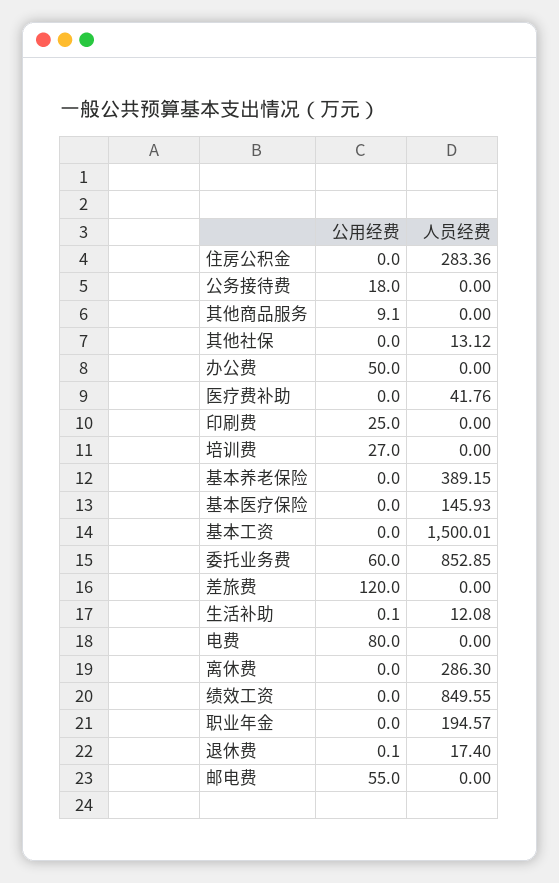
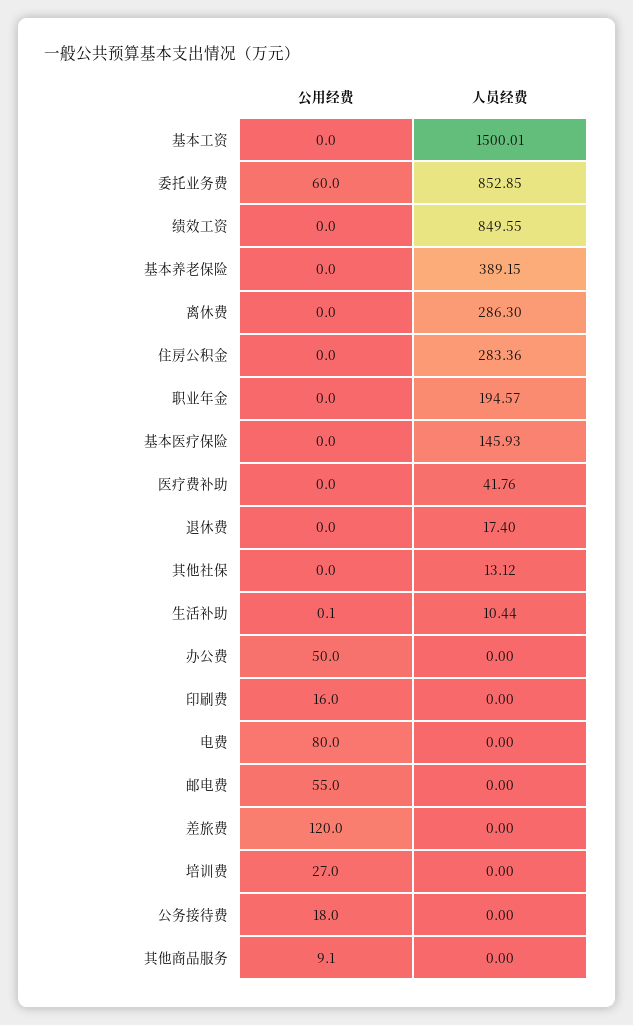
  {
    "公用经费": {
      "住房公积金": 0,
      "公务接待费": 18,
      "其他商品服务": 9.1,
      "其他社保": 0,
      "办公费": 50,
      "医疗费补助": 0,
-     "印刷费": 25,
+     "印刷费": 16,
      "培训费": 27,
      "基本养老保险": 0,
      "基本医疗保险": 0,
      "基本工资": 0,
      "委托业务费": 60,
      "差旅费": 120,
      "生活补助": 0.1,
      "电费": 80,
      "离休费": 0,
      "绩效工资": 0,
      "职业年金": 0,
-     "退休费": 0.1,
+     "退休费": 0,
      "邮电费": 55
    },
    "人员经费": {
      "住房公积金": 283.36,
      "公务接待费": 0,
      "其他商品服务": 0,
      "其他社保": 13.12,
      "办公费": 0,
      "医疗费补助": 41.76,
      "印刷费": 0,
      "培训费": 0,
      "基本养老保险": 389.15,
      "基本医疗保险": 145.93,
      "基本工资": 1500.01,
      "委托业务费": 852.85,
      "差旅费": 0,
-     "生活补助": 12.08,
+     "生活补助": 10.44,
      "电费": 0,
      "离休费": 286.3,
      "绩效工资": 849.55,
      "职业年金": 194.57,
      "退休费": 17.4,
      "邮电费": 0
    }
  }

